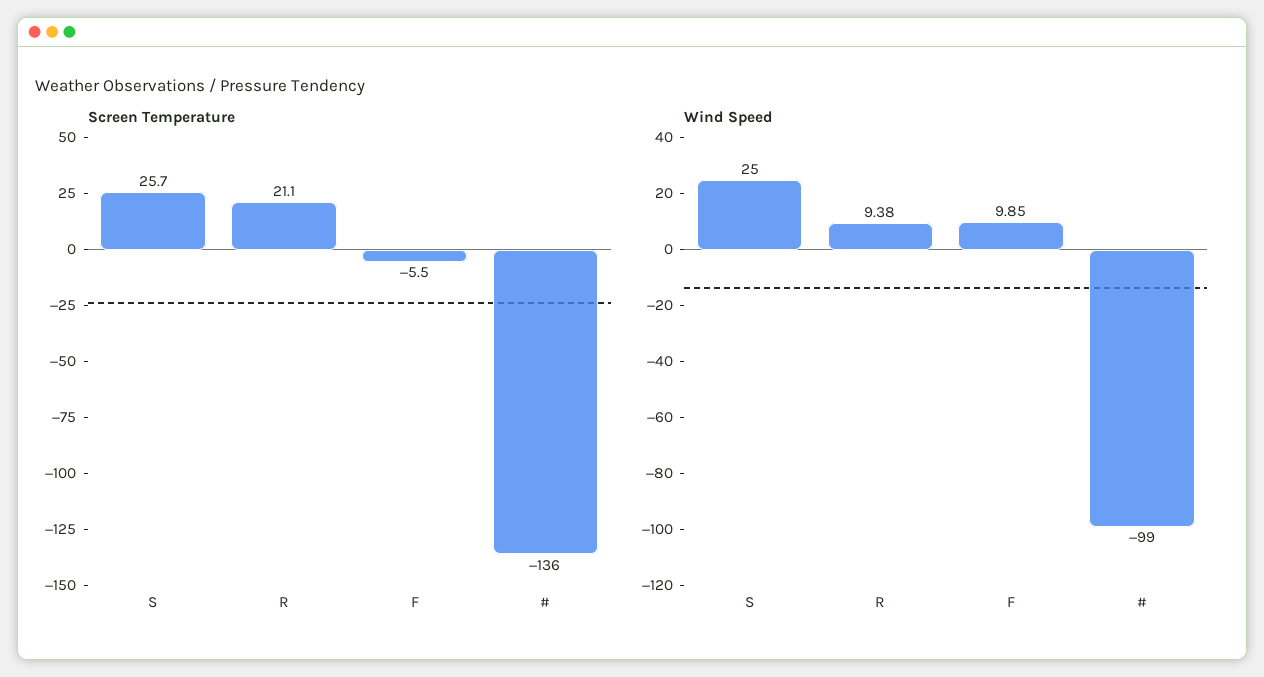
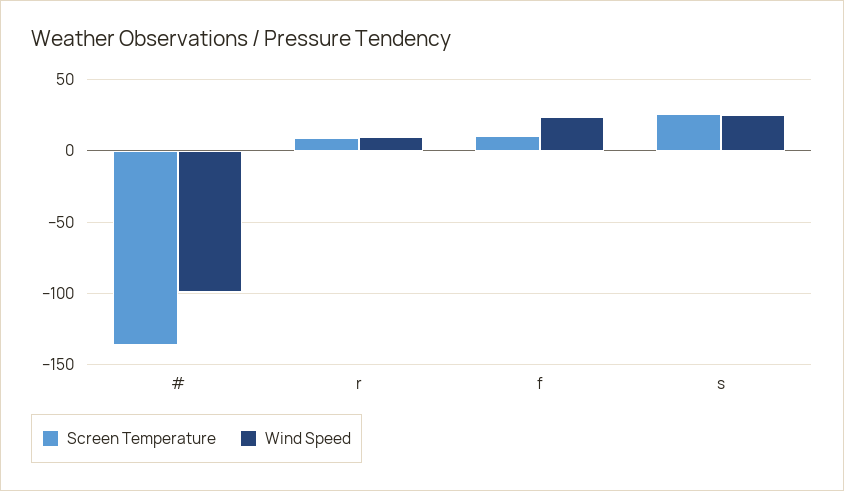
  {
    "Screen Temperature": {
      "S": 25.7,
-     "R": 21.1,
+     "R": 10,
-     "F": -5.5,
+     "F": 10,
      "#": -136
    },
    "Wind Speed": {
      "S": 25,
      "R": 9.38,
-     "F": 9.85,
+     "F": 25,
      "#": -99
    }
  }

